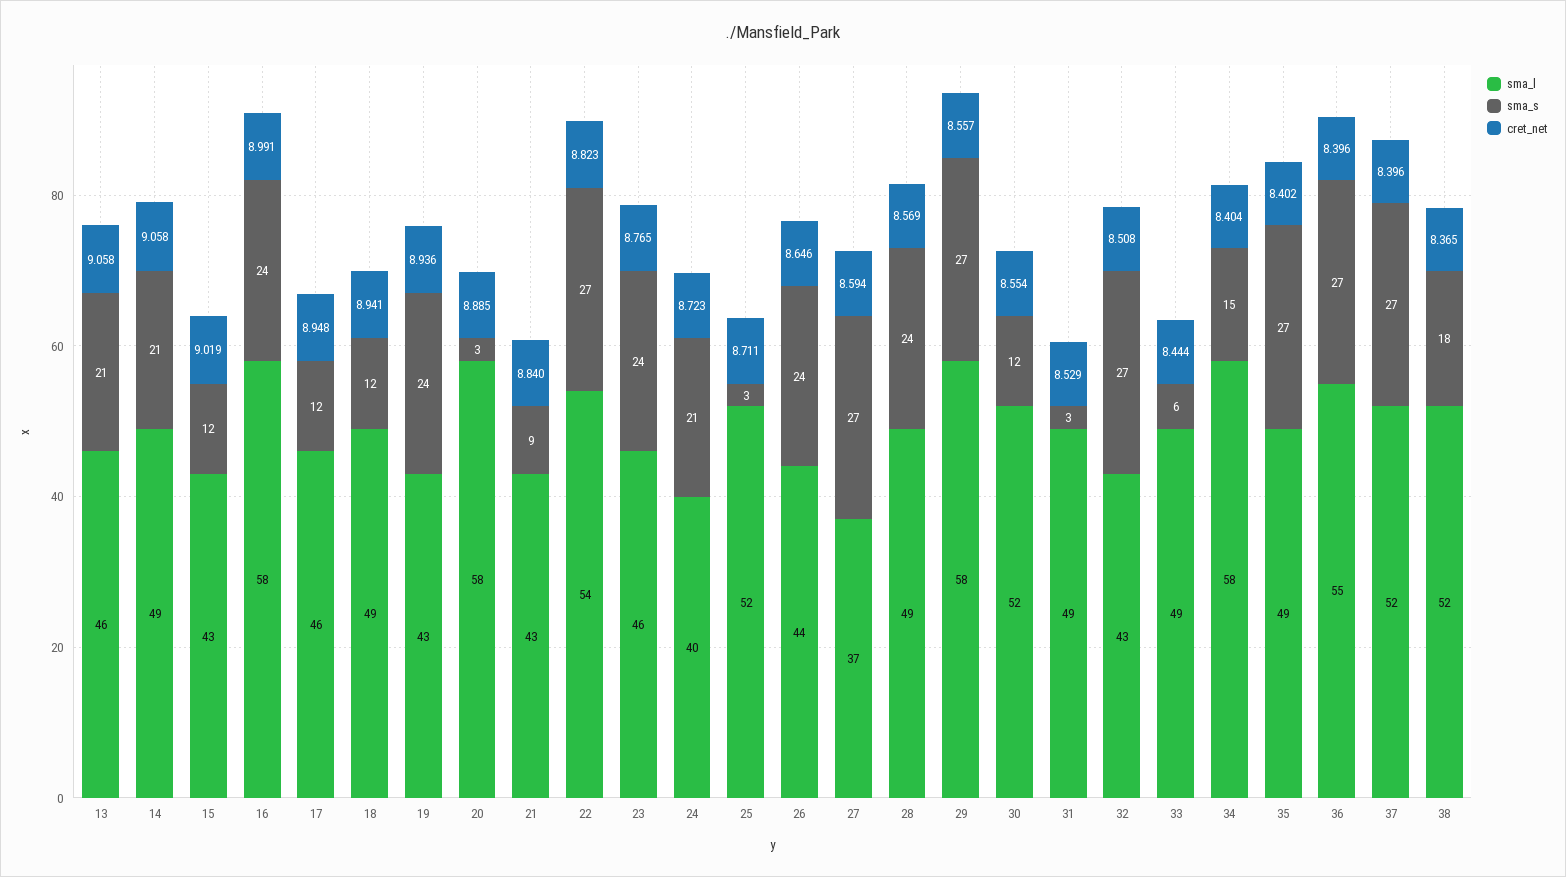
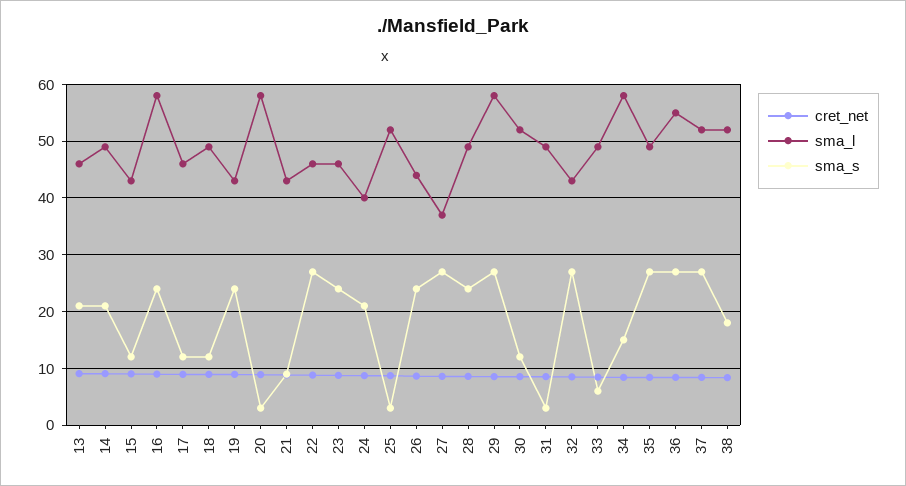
  {
    "sma_l": {
      "13": 46,
      "14": 49,
      "15": 43,
      "16": 58,
      "17": 46,
      "18": 49,
      "19": 43,
      "20": 58,
      "21": 43,
-     "22": 54,
+     "22": 46,
      "23": 46,
      "24": 40,
      "25": 52,
      "26": 44,
      "27": 37,
      "28": 49,
      "29": 58,
      "30": 52,
      "31": 49,
      "32": 43,
      "33": 49,
      "34": 58,
      "35": 49,
      "36": 55,
      "37": 52,
      "38": 52
    },
    "sma_s": {
      "13": 21,
      "14": 21,
      "15": 12,
      "16": 24,
      "17": 12,
      "18": 12,
      "19": 24,
      "20": 3,
      "21": 9,
      "22": 27,
      "23": 24,
      "24": 21,
      "25": 3,
      "26": 24,
      "27": 27,
      "28": 24,
      "29": 27,
      "30": 12,
      "31": 3,
      "32": 27,
      "33": 6,
      "34": 15,
      "35": 27,
      "36": 27,
      "37": 27,
      "38": 18
    },
    "cret_net": {
      "13": 9.058,
      "14": 9.058,
      "15": 9.019,
      "16": 8.991,
      "17": 8.948,
      "18": 8.941,
      "19": 8.936,
      "20": 8.885,
      "21": 8.84,
      "22": 8.823,
      "23": 8.765,
      "24": 8.723,
      "25": 8.711,
      "26": 8.646,
      "27": 8.594,
      "28": 8.569,
      "29": 8.557,
      "30": 8.554,
      "31": 8.529,
      "32": 8.508,
      "33": 8.444,
      "34": 8.404,
      "35": 8.402,
      "36": 8.396,
      "37": 8.396,
      "38": 8.365
    }
  }

